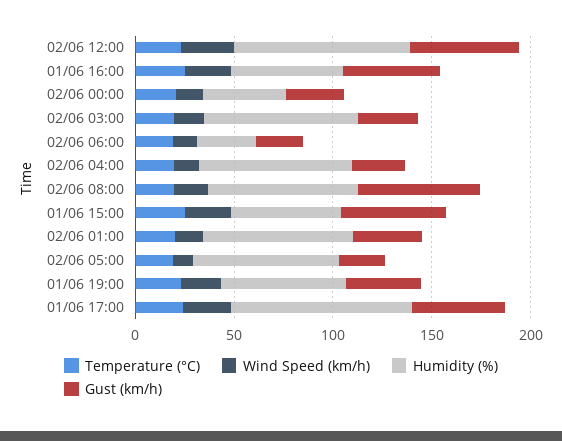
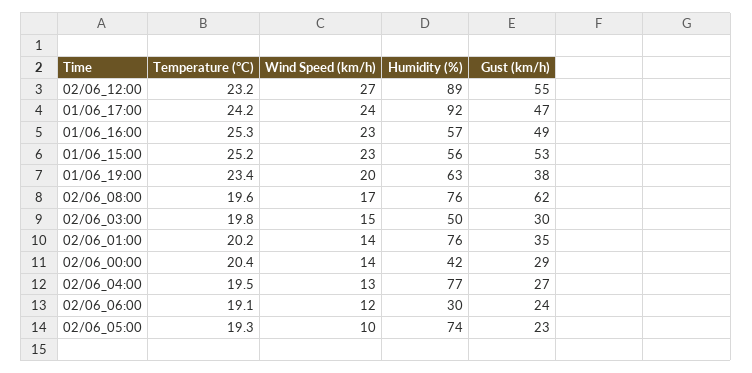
  {
    "Temperature (°C)": {
      "02/06 12:00": 23.2,
      "01/06 16:00": 25.3,
      "02/06 00:00": 20.4,
      "02/06 03:00": 19.8,
      "02/06 06:00": 19.1,
      "02/06 04:00": 19.5,
      "02/06 08:00": 19.6,
      "01/06 15:00": 25.2,
      "02/06 01:00": 20.2,
      "02/06 05:00": 19.3,
      "01/06 19:00": 23.4,
      "01/06 17:00": 24.2
    },
    "Wind Speed (km/h)": {
      "02/06 12:00": 27,
      "01/06 16:00": 23,
      "02/06 00:00": 14,
      "02/06 03:00": 15,
      "02/06 06:00": 12,
      "02/06 04:00": 13,
      "02/06 08:00": 17,
      "01/06 15:00": 23,
      "02/06 01:00": 14,
      "02/06 05:00": 10,
      "01/06 19:00": 20,
      "01/06 17:00": 24
    },
    "Humidity (%)": {
      "02/06 12:00": 89,
      "01/06 16:00": 57,
      "02/06 00:00": 42,
-     "02/06 03:00": 80,
+     "02/06 03:00": 50,
      "02/06 06:00": 30,
      "02/06 04:00": 77,
      "02/06 08:00": 76,
      "01/06 15:00": 56,
      "02/06 01:00": 76,
      "02/06 05:00": 74,
      "01/06 19:00": 63,
      "01/06 17:00": 92
    },
    "Gust (km/h)": {
      "02/06 12:00": 55,
      "01/06 16:00": 49,
      "02/06 00:00": 29,
      "02/06 03:00": 30,
      "02/06 06:00": 24,
      "02/06 04:00": 27,
      "02/06 08:00": 62,
      "01/06 15:00": 53,
      "02/06 01:00": 35,
      "02/06 05:00": 23,
      "01/06 19:00": 38,
      "01/06 17:00": 47
    }
  }

